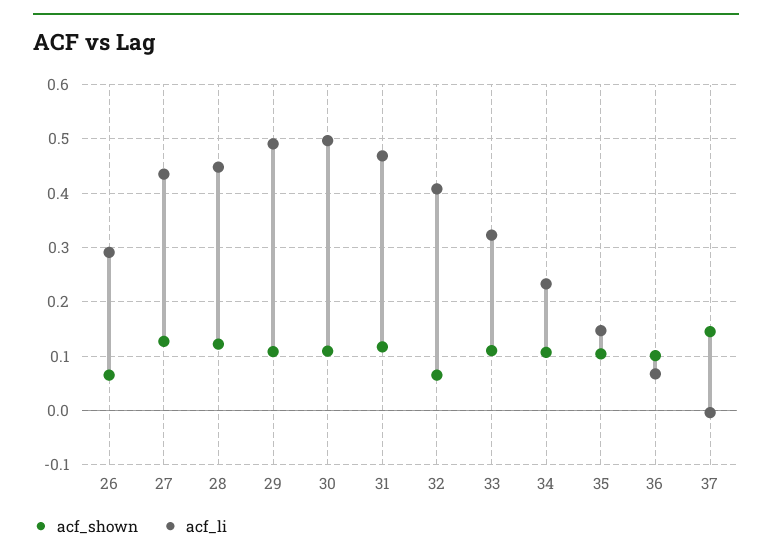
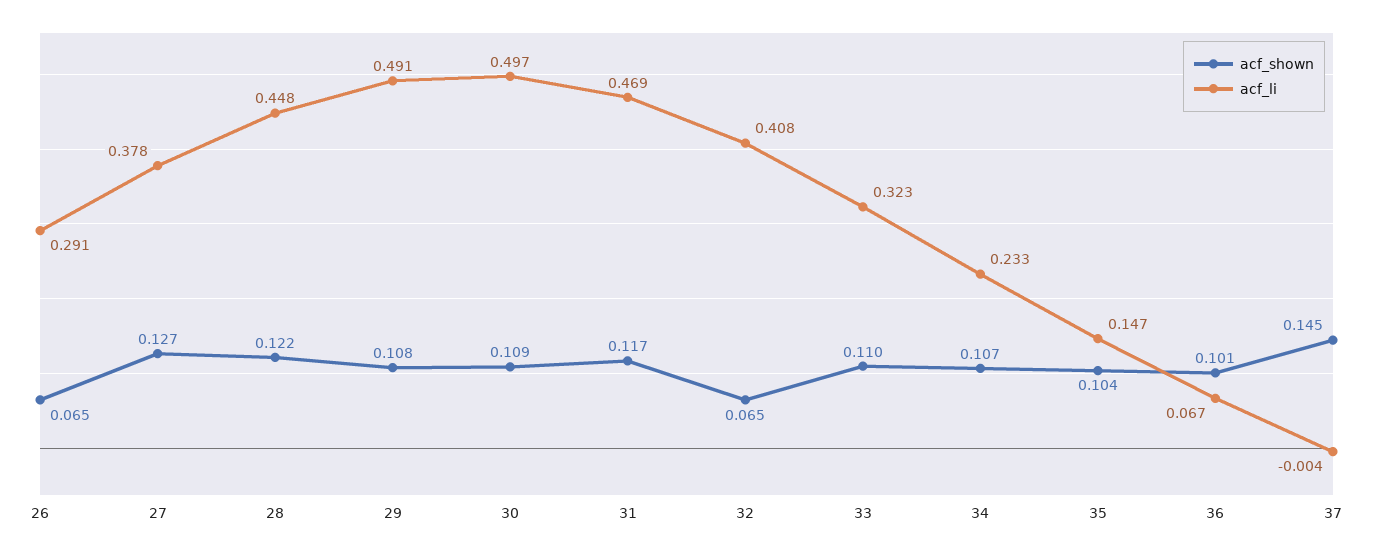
  {
    "acf_shown": {
      "26": 0.065,
      "27": 0.127,
      "28": 0.122,
      "29": 0.108,
      "30": 0.109,
      "31": 0.117,
      "32": 0.065,
      "33": 0.11,
      "34": 0.107,
      "35": 0.104,
      "36": 0.101,
      "37": 0.145
    },
    "acf_li": {
      "26": 0.291,
-     "27": 0.44,
+     "27": 0.378,
      "28": 0.448,
      "29": 0.491,
      "30": 0.497,
      "31": 0.469,
      "32": 0.408,
      "33": 0.323,
      "34": 0.233,
      "35": 0.147,
      "36": 0.067,
      "37": -0.004
    }
  }

